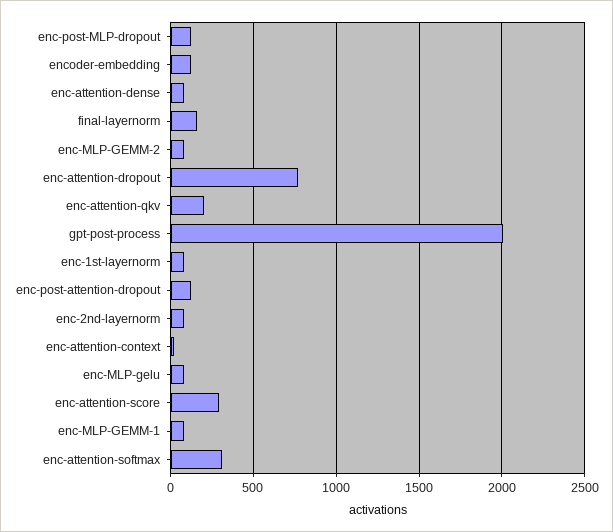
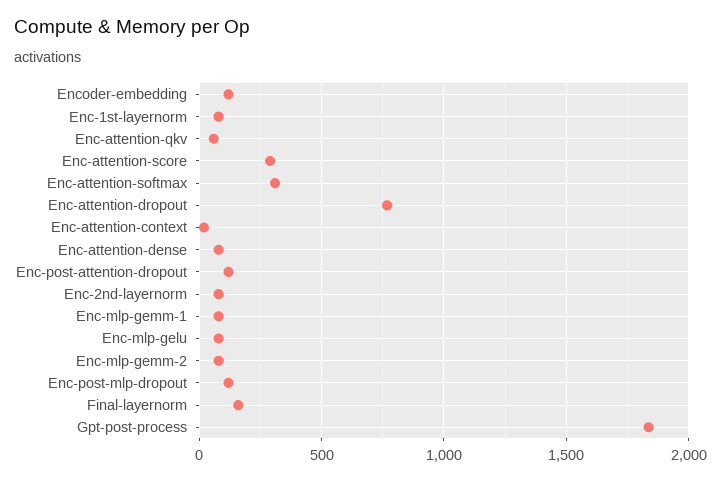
  {
    "enc-post-MLP-dropout": 100,
    "encoder-embedding": 100,
    "enc-attention-dense": 100,
    "final-layernorm": 150,
    "enc-MLP-GEMM-2": 100,
    "enc-attention-dropout": 750,
-   "enc-attention-qkv": 200,
+   "enc-attention-qkv": 50,
-   "gpt-post-process": 2000,
+   "gpt-post-process": 1850,
    "enc-1st-layernorm": 100,
    "enc-post-attention-dropout": 100,
    "enc-2nd-layernorm": 100,
    "enc-attention-context": 0,
    "enc-MLP-gelu": 100,
    "enc-attention-score": 300,
    "enc-MLP-GEMM-1": 100,
    "enc-attention-softmax": 300
  }

